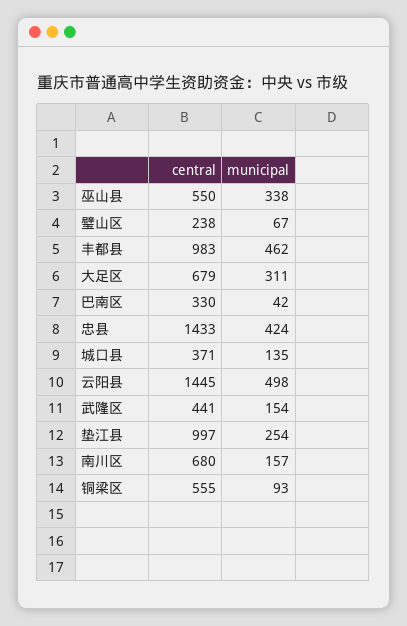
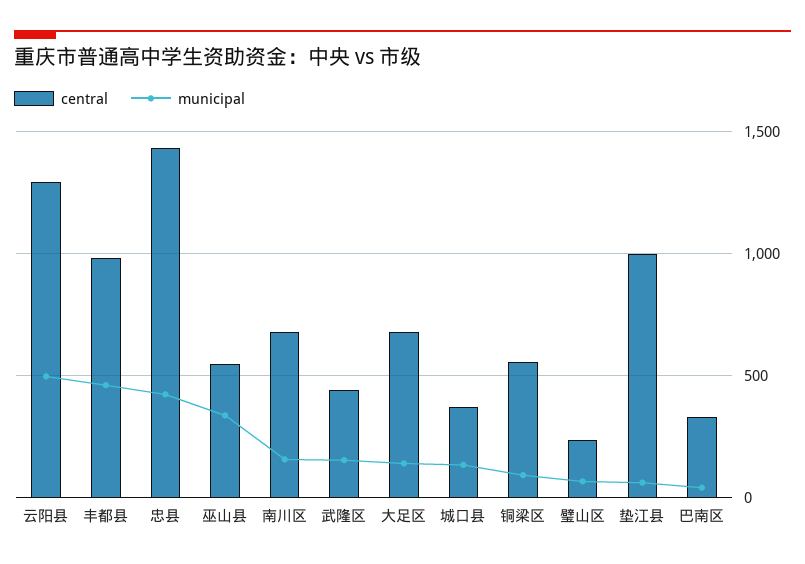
  {
    "central": {
      "巫山县": 550,
      "璧山区": 238,
      "丰都县": 983,
      "大足区": 679,
      "巴南区": 330,
      "忠县": 1433,
      "城口县": 371,
-     "云阳县": 1445,
+     "云阳县": 1300,
      "武隆区": 441,
      "垫江县": 997,
      "南川区": 680,
      "铜梁区": 555
    },
    "municipal": {
      "巫山县": 338,
      "璧山区": 67,
      "丰都县": 462,
-     "大足区": 311,
+     "大足区": 150,
      "巴南区": 42,
      "忠县": 424,
      "城口县": 135,
      "云阳县": 498,
      "武隆区": 154,
-     "垫江县": 254,
+     "垫江县": 50,
      "南川区": 157,
      "铜梁区": 93
    }
  }

